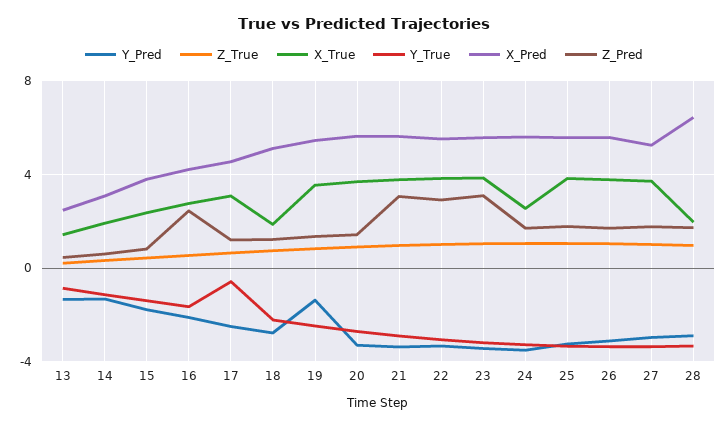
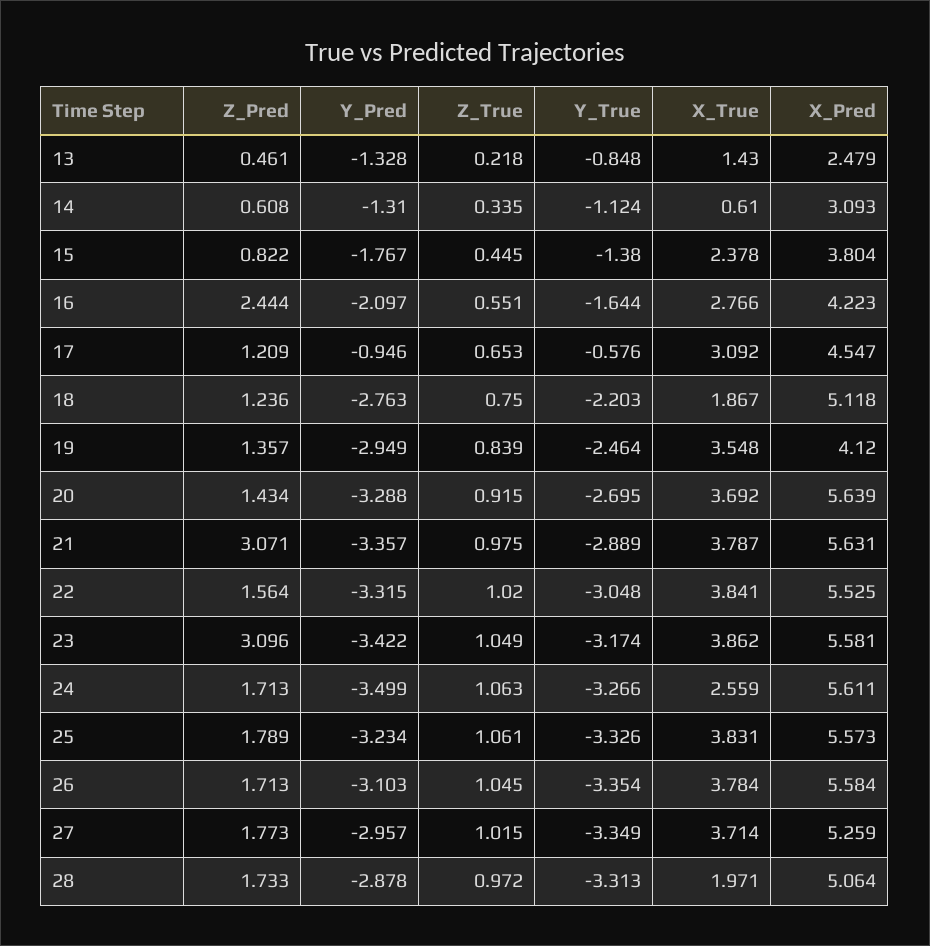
  {
    "Y_Pred": {
      "13": -1.328,
      "14": -1.31,
      "15": -1.767,
      "16": -2.097,
-     "17": -2.5,
+     "17": -0.946,
      "18": -2.763,
-     "19": -1.5,
+     "19": -2.949,
      "20": -3.288,
      "21": -3.357,
      "22": -3.315,
      "23": -3.422,
      "24": -3.499,
      "25": -3.234,
      "26": -3.103,
      "27": -2.957,
      "28": -2.878
    },
    "Z_True": {
      "13": 0.218,
      "14": 0.335,
      "15": 0.445,
      "16": 0.551,
      "17": 0.653,
      "18": 0.75,
      "19": 0.839,
      "20": 0.915,
      "21": 0.975,
      "22": 1.02,
      "23": 1.049,
      "24": 1.063,
      "25": 1.061,
      "26": 1.045,
      "27": 1.015,
      "28": 0.972
    },
    "X_True": {
      "13": 1.43,
-     "14": 2,
+     "14": 0.61,
      "15": 2.378,
      "16": 2.766,
      "17": 3.092,
      "18": 1.867,
      "19": 3.548,
      "20": 3.692,
      "21": 3.787,
      "22": 3.841,
      "23": 3.862,
      "24": 2.559,
      "25": 3.831,
      "26": 3.784,
      "27": 3.714,
      "28": 1.971
    },
    "Y_True": {
      "13": -0.848,
      "14": -1.124,
      "15": -1.38,
      "16": -1.644,
      "17": -0.576,
      "18": -2.203,
      "19": -2.464,
      "20": -2.695,
      "21": -2.889,
      "22": -3.048,
      "23": -3.174,
      "24": -3.266,
      "25": -3.326,
      "26": -3.354,
      "27": -3.349,
      "28": -3.313
    },
    "X_Pred": {
      "13": 2.479,
      "14": 3.093,
      "15": 3.804,
      "16": 4.223,
      "17": 4.547,
      "18": 5.118,
-     "19": 5.5,
+     "19": 4.12,
      "20": 5.639,
      "21": 5.631,
      "22": 5.525,
      "23": 5.581,
      "24": 5.611,
      "25": 5.573,
      "26": 5.584,
      "27": 5.259,
-     "28": 6.5
+     "28": 5.064
    },
    "Z_Pred": {
      "13": 0.461,
      "14": 0.608,
      "15": 0.822,
      "16": 2.444,
      "17": 1.209,
      "18": 1.236,
      "19": 1.357,
      "20": 1.434,
      "21": 3.071,
-     "22": 3,
+     "22": 1.564,
      "23": 3.096,
      "24": 1.713,
      "25": 1.789,
      "26": 1.713,
      "27": 1.773,
      "28": 1.733
    }
  }

